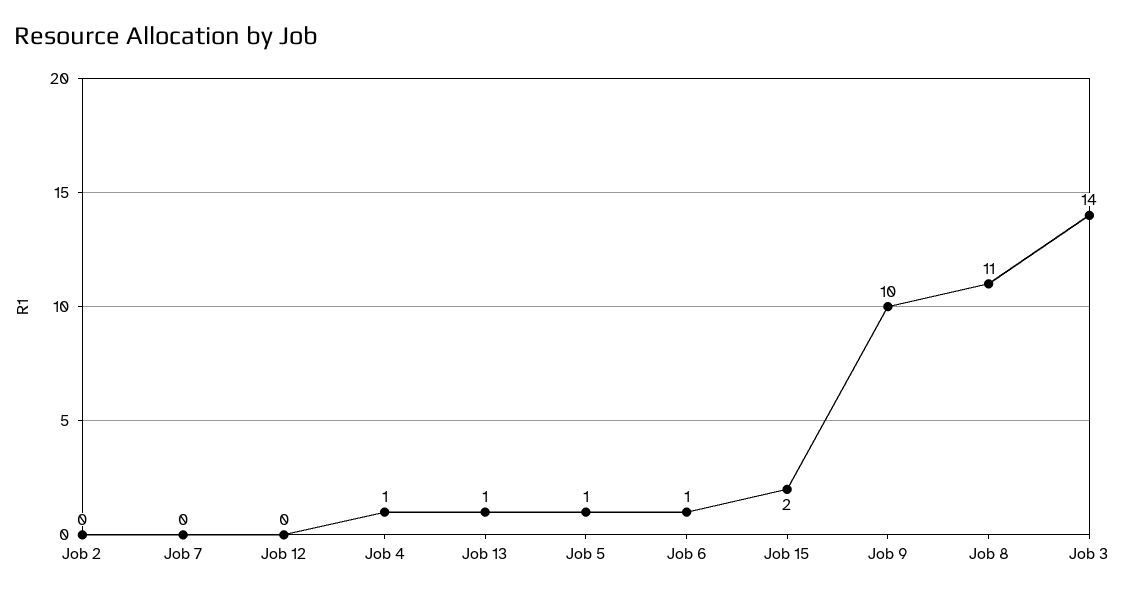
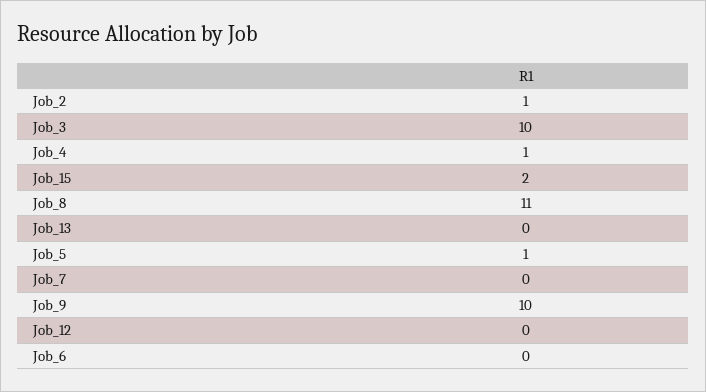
  {
-   "Job 2": 0,
+   "Job 2": 1,
    "Job 7": 0,
    "Job 12": 0,
    "Job 4": 1,
-   "Job 13": 1,
+   "Job 13": 0,
    "Job 5": 1,
-   "Job 6": 1,
+   "Job 6": 0,
    "Job 15": 2,
    "Job 9": 10,
    "Job 8": 11,
-   "Job 3": 14
+   "Job 3": 10
  }

